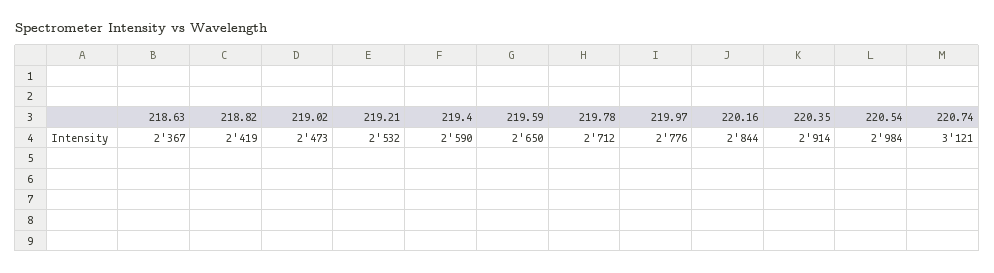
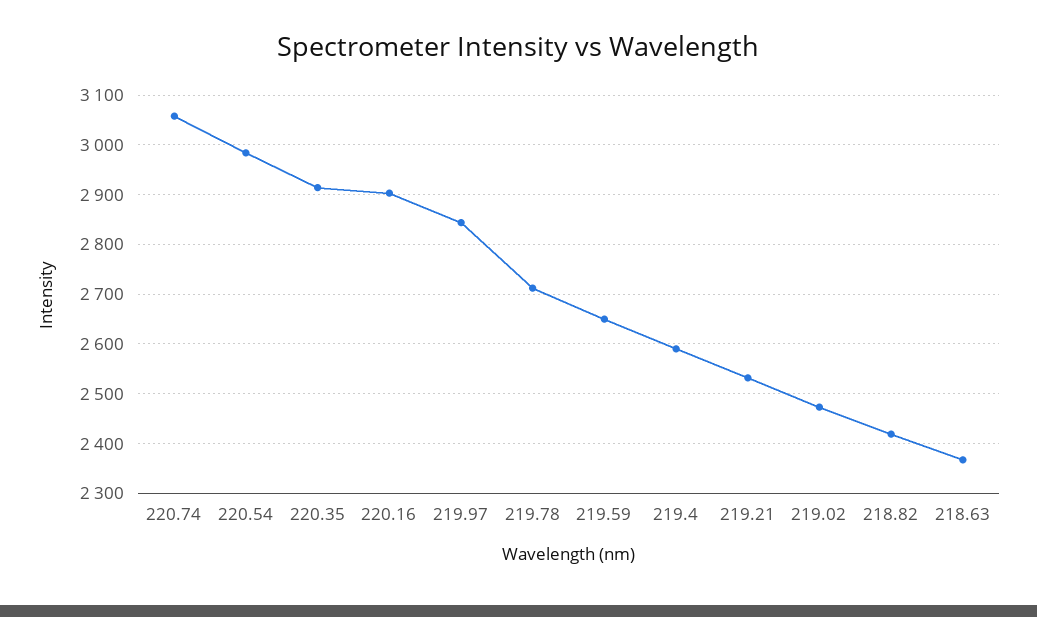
  {
    "218.63": 2367,
    "218.82": 2419,
    "219.02": 2473,
    "219.21": 2532,
    "219.4": 2590,
    "219.59": 2650,
    "219.78": 2712,
-   "219.97": 2776,
+   "219.97": 2840,
-   "220.16": 2844,
+   "220.16": 2900,
    "220.35": 2914,
    "220.54": 2984,
-   "220.74": 3121
+   "220.74": 3060
  }

